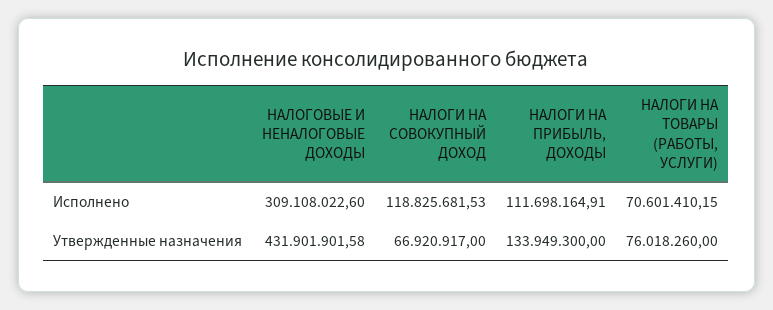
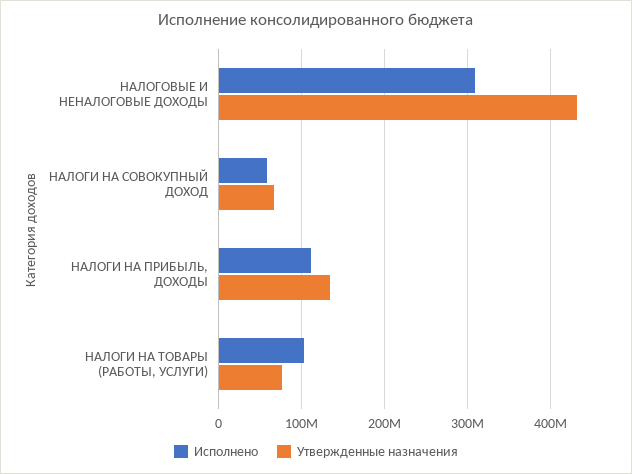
  {
    "Исполнено": {
      "НАЛОГОВЫЕ И НЕНАЛОГОВЫЕ ДОХОДЫ": 309108022.6,
-     "НАЛОГИ НА СОВОКУПНЫЙ ДОХОД": 118825681.53,
+     "НАЛОГИ НА СОВОКУПНЫЙ ДОХОД": 60000000,
      "НАЛОГИ НА ПРИБЫЛЬ, ДОХОДЫ": 111698164.91,
-     "НАЛОГИ НА ТОВАРЫ (РАБОТЫ, УСЛУГИ)": 70601410.15
+     "НАЛОГИ НА ТОВАРЫ (РАБОТЫ, УСЛУГИ)": 100000000
    },
    "Утвержденные назначения": {
      "НАЛОГОВЫЕ И НЕНАЛОГОВЫЕ ДОХОДЫ": 431901901.58,
      "НАЛОГИ НА СОВОКУПНЫЙ ДОХОД": 66920917,
      "НАЛОГИ НА ПРИБЫЛЬ, ДОХОДЫ": 133949300,
      "НАЛОГИ НА ТОВАРЫ (РАБОТЫ, УСЛУГИ)": 76018260
    }
  }

